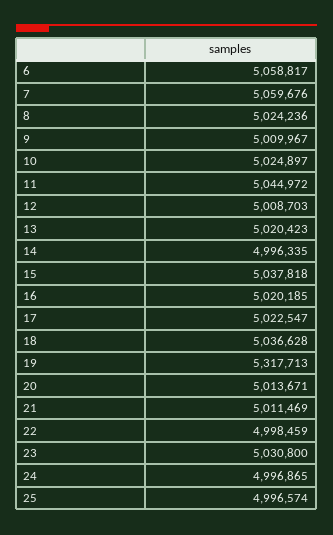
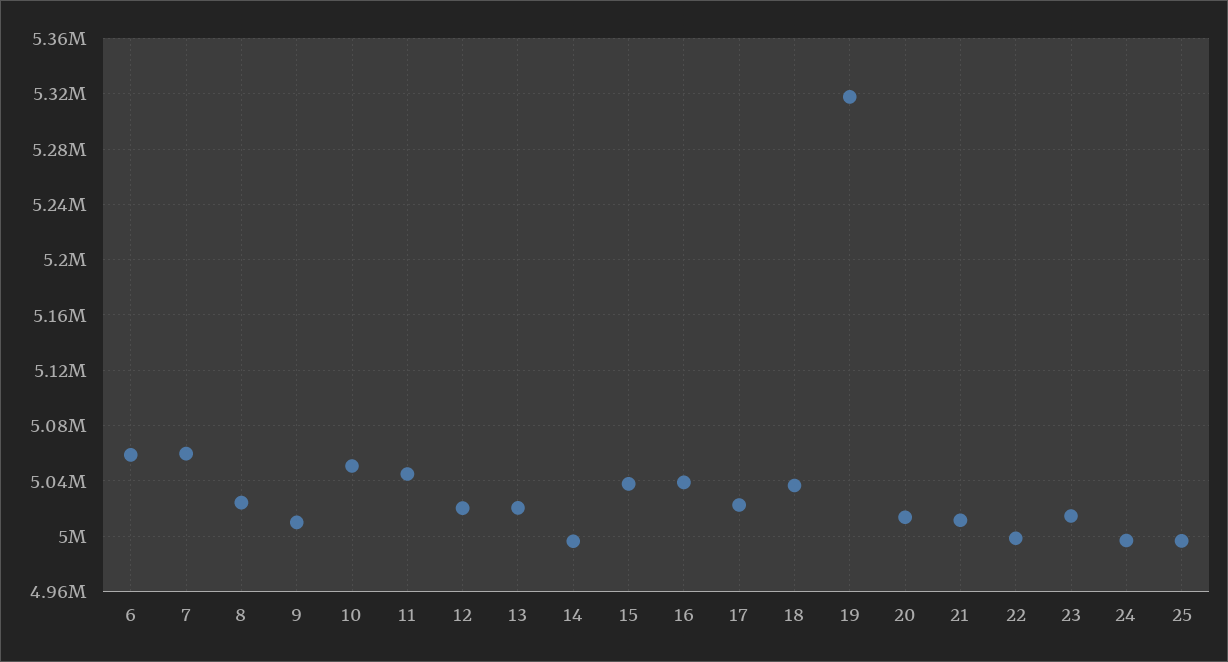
  {
    "6": 5058817,
    "7": 5059676,
    "8": 5024236,
    "9": 5009967,
-   "10": 5024897,
+   "10": 5050000,
    "11": 5044972,
-   "12": 5008703,
+   "12": 5020000,
    "13": 5020423,
    "14": 4996335,
    "15": 5037818,
-   "16": 5020185,
+   "16": 5040000,
    "17": 5022547,
    "18": 5036628,
    "19": 5317713,
    "20": 5013671,
    "21": 5011469,
    "22": 4998459,
-   "23": 5030800,
+   "23": 5015000,
    "24": 4996865,
    "25": 4996574
  }

